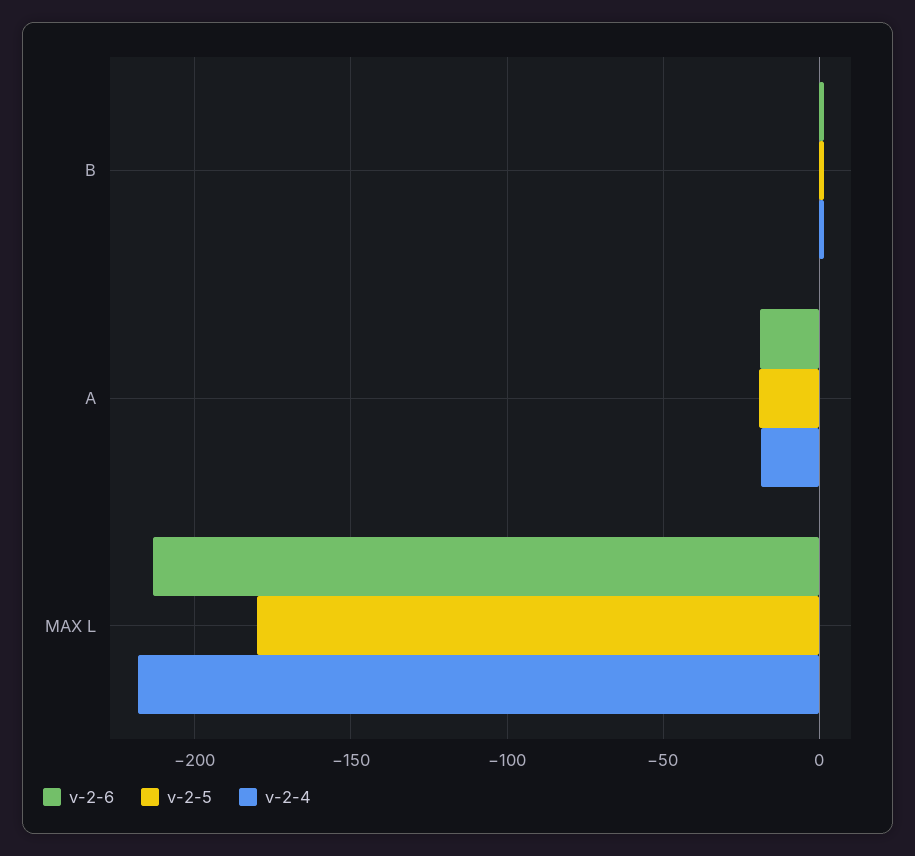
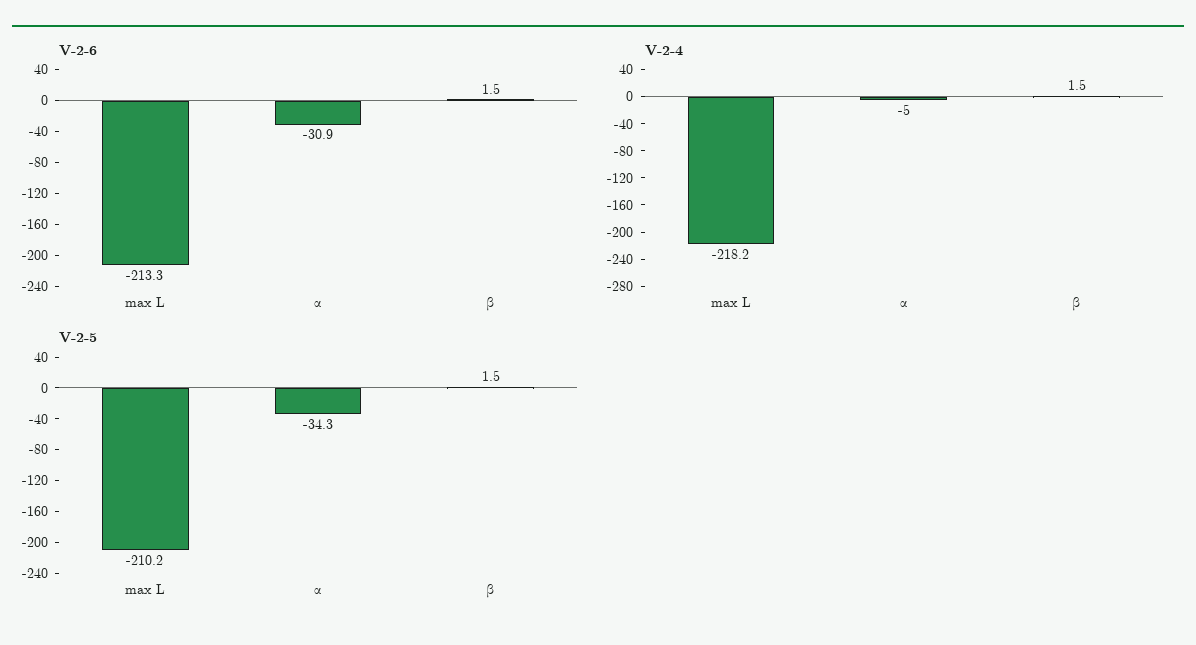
  {
    "v-2-6": {
      "Β": 1.5,
-     "Α": -20,
+     "Α": -30.9,
      "MAX L": -213.3
    },
    "v-2-5": {
      "Β": 1.5,
-     "Α": -20,
+     "Α": -34.3,
-     "MAX L": -180
+     "MAX L": -210.2
    },
    "v-2-4": {
      "Β": 1.5,
-     "Α": -20,
+     "Α": -5,
      "MAX L": -218.2
    }
  }

